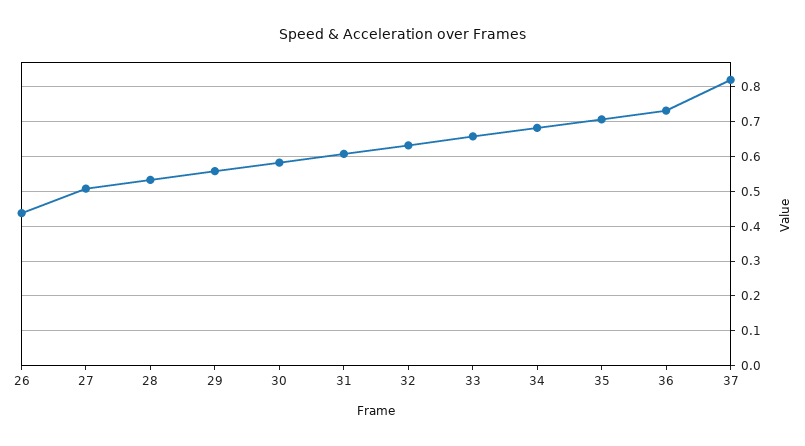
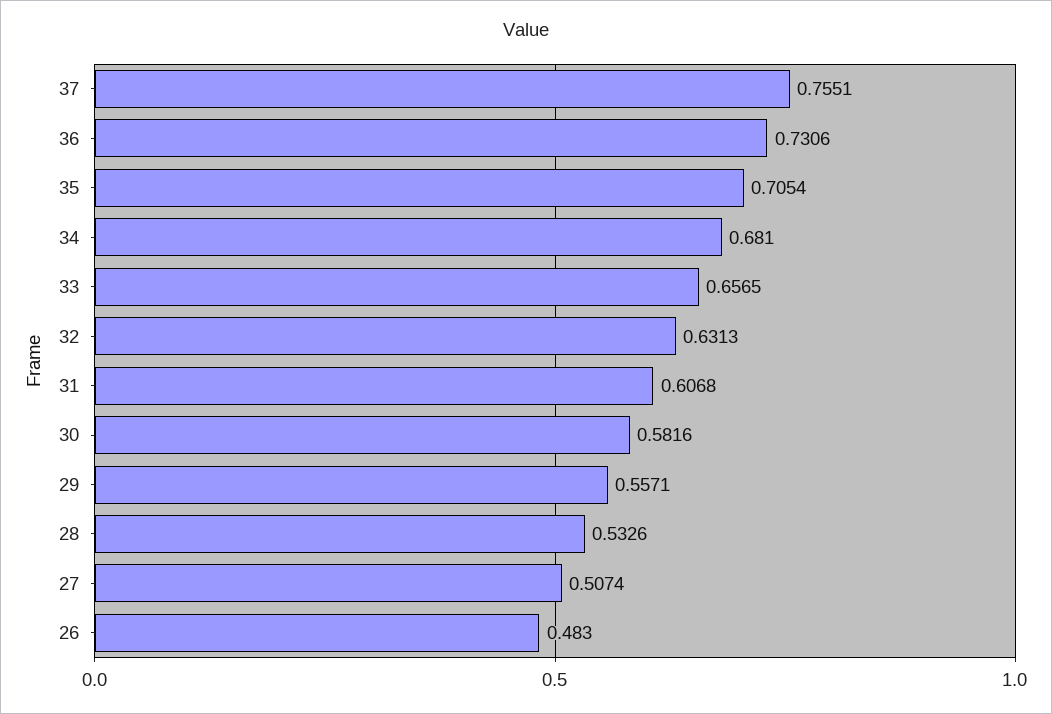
  {
-   "26": 0.44,
+   "26": 0.483,
    "27": 0.5074,
    "28": 0.5326,
    "29": 0.5571,
    "30": 0.5816,
    "31": 0.6068,
    "32": 0.6313,
    "33": 0.6565,
    "34": 0.681,
    "35": 0.7054,
    "36": 0.7306,
-   "37": 0.82
+   "37": 0.7551
  }

